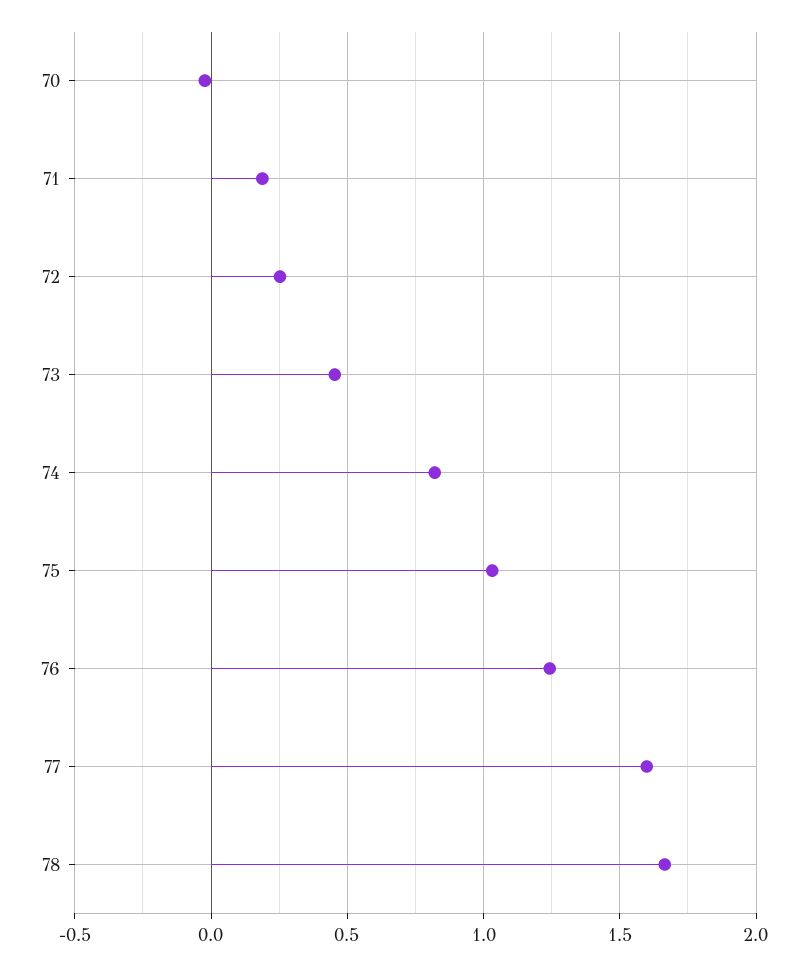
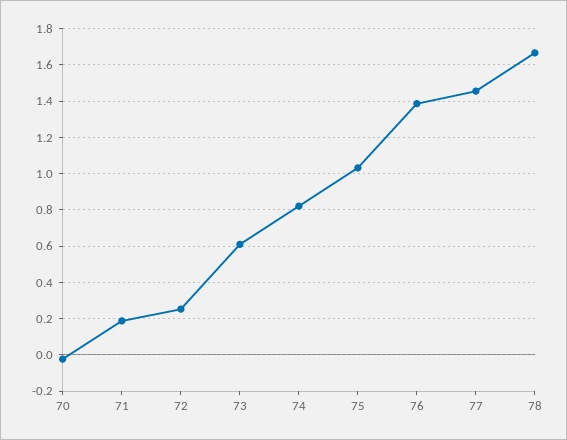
  {
    "70": 0,
    "71": 0.2,
    "72": 0.25,
-   "73": 0.45,
+   "73": 0.6,
    "74": 0.8,
    "75": 1.05,
-   "76": 1.25,
+   "76": 1.4,
-   "77": 1.6,
+   "77": 1.45,
    "78": 1.65
  }

